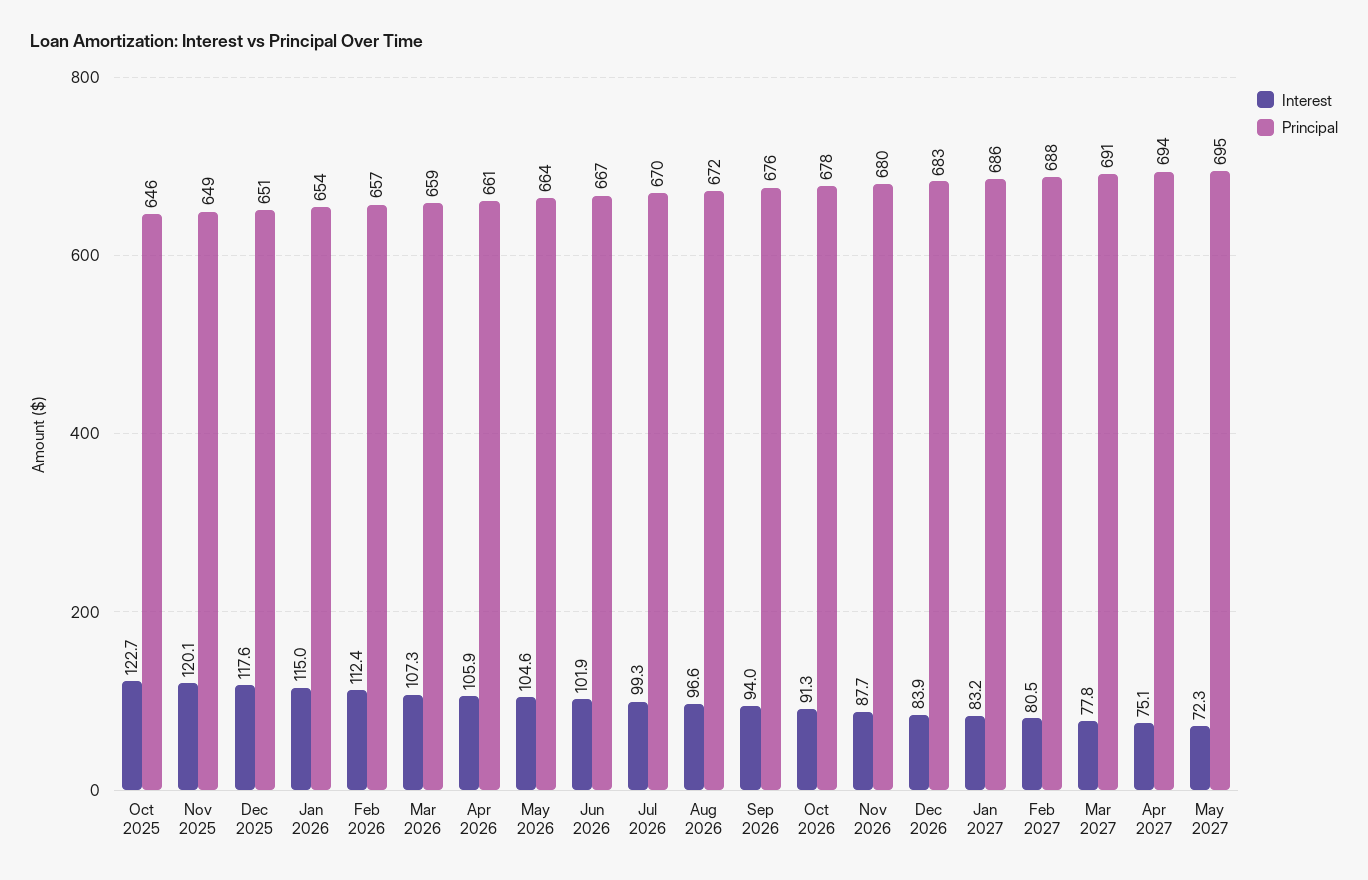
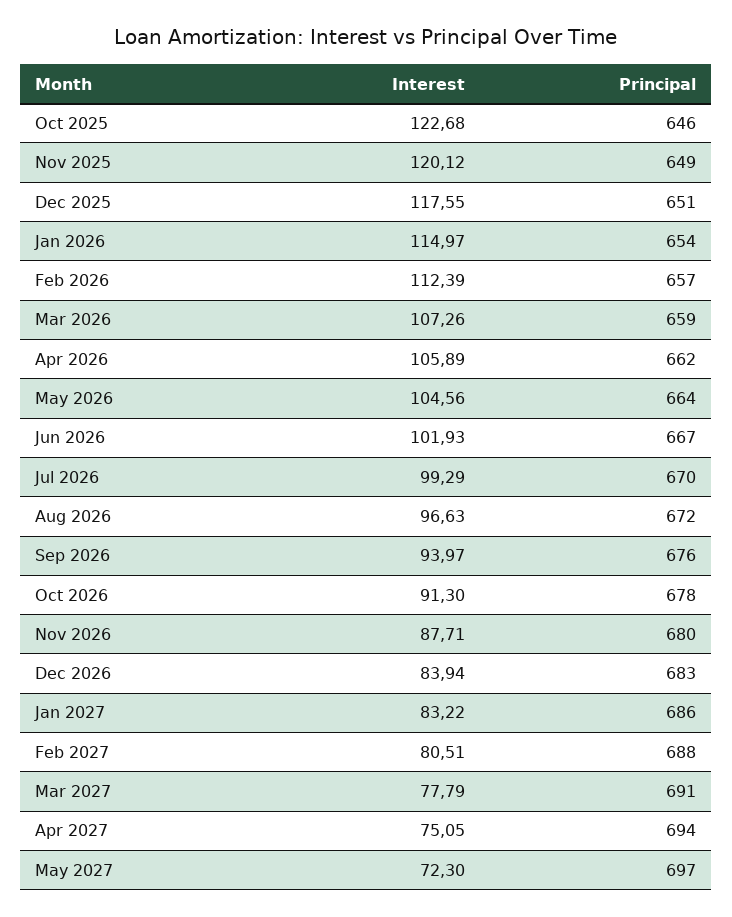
  {
    "Interest": {
      "Oct 2025": 122.68,
      "Nov 2025": 120.12,
      "Dec 2025": 117.55,
      "Jan 2026": 114.97,
      "Feb 2026": 112.39,
      "Mar 2026": 107.26,
      "Apr 2026": 105.89,
      "May 2026": 104.56,
      "Jun 2026": 101.93,
      "Jul 2026": 99.29,
      "Aug 2026": 96.63,
      "Sep 2026": 93.97,
      "Oct 2026": 91.3,
      "Nov 2026": 87.71,
      "Dec 2026": 83.94,
      "Jan 2027": 83.22,
      "Feb 2027": 80.51,
      "Mar 2027": 77.79,
      "Apr 2027": 75.05,
      "May 2027": 72.3
    },
    "Principal": {
      "Oct 2025": 646,
      "Nov 2025": 649,
      "Dec 2025": 651,
      "Jan 2026": 654,
      "Feb 2026": 657,
      "Mar 2026": 659,
-     "Apr 2026": 661,
+     "Apr 2026": 662,
      "May 2026": 664,
      "Jun 2026": 667,
      "Jul 2026": 670,
      "Aug 2026": 672,
      "Sep 2026": 676,
      "Oct 2026": 678,
      "Nov 2026": 680,
      "Dec 2026": 683,
      "Jan 2027": 686,
      "Feb 2027": 688,
      "Mar 2027": 691,
      "Apr 2027": 694,
-     "May 2027": 695
+     "May 2027": 697
    }
  }

